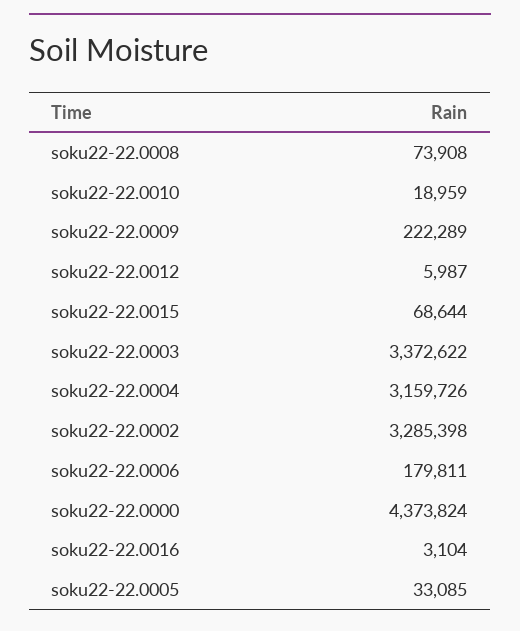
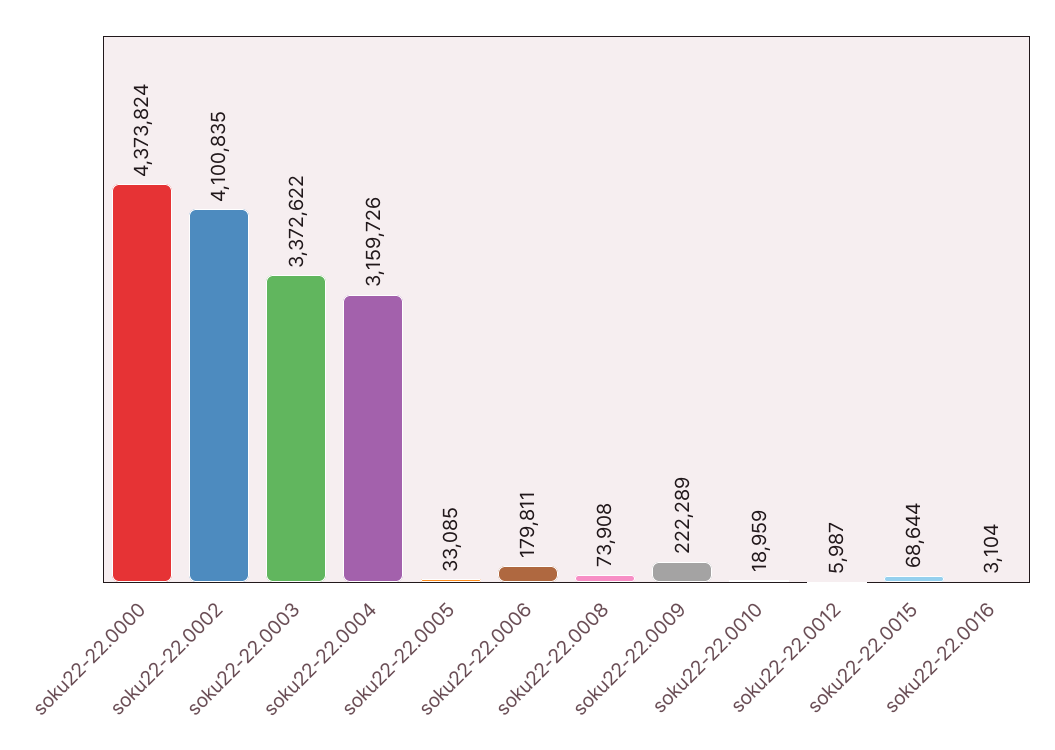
  {
    "soku22-22.0008": 73908,
    "soku22-22.0010": 18959,
    "soku22-22.0009": 222289,
    "soku22-22.0012": 5987,
    "soku22-22.0015": 68644,
    "soku22-22.0003": 3372622,
    "soku22-22.0004": 3159726,
-   "soku22-22.0002": 3285398,
+   "soku22-22.0002": 4100835,
    "soku22-22.0006": 179811,
    "soku22-22.0000": 4373824,
    "soku22-22.0016": 3104,
    "soku22-22.0005": 33085
  }

